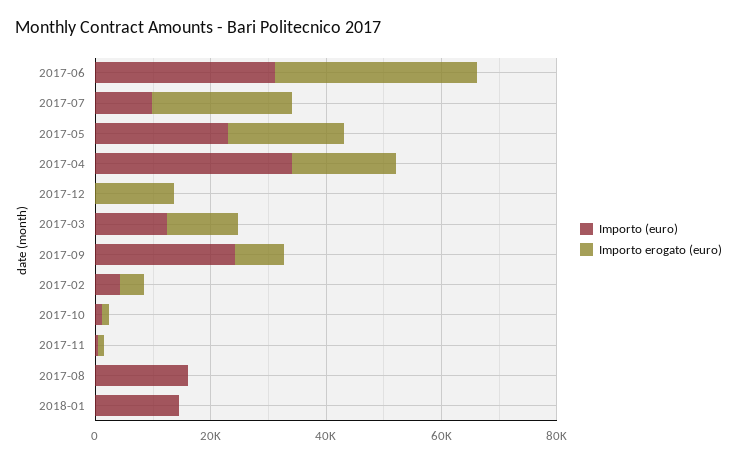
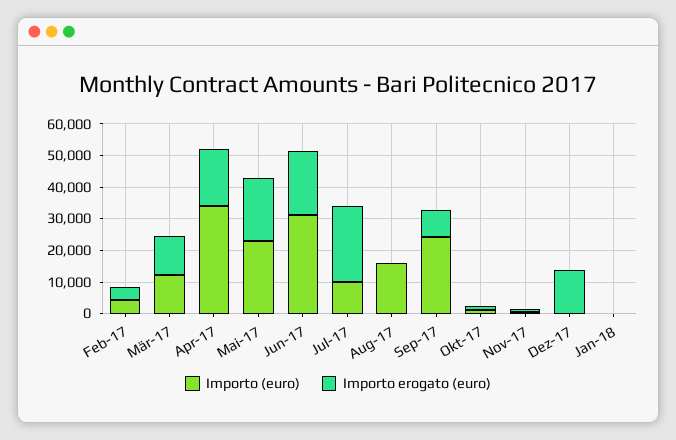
  {
    "Importo (euro)": {
      "2017-06": 30000,
      "2017-07": 10000,
      "2017-05": 25000,
      "2017-04": 35000,
      "2017-12": 0,
      "2017-03": 10000,
      "2017-09": 25000,
      "2017-02": 5000,
      "2017-10": 0,
      "2017-11": 0,
      "2017-08": 15000,
-     "2018-01": 15000
+     "2018-01": 0
    },
    "Importo erogato (euro)": {
-     "2017-06": 35000,
+     "2017-06": 20000,
      "2017-07": 25000,
      "2017-05": 20000,
      "2017-04": 20000,
      "2017-12": 15000,
      "2017-03": 10000,
      "2017-09": 10000,
      "2017-02": 5000,
      "2017-10": 0,
      "2017-11": 0,
      "2017-08": 0,
      "2018-01": 0
    }
  }

